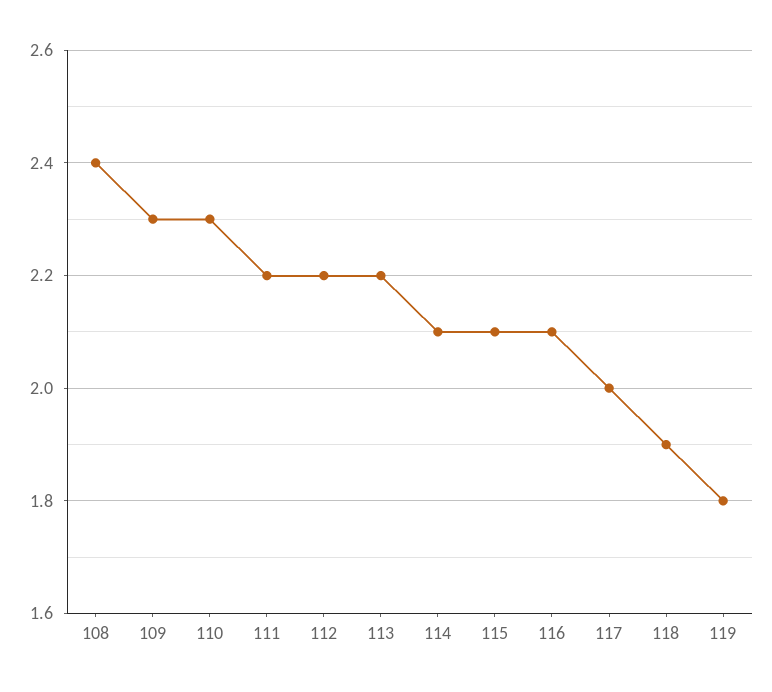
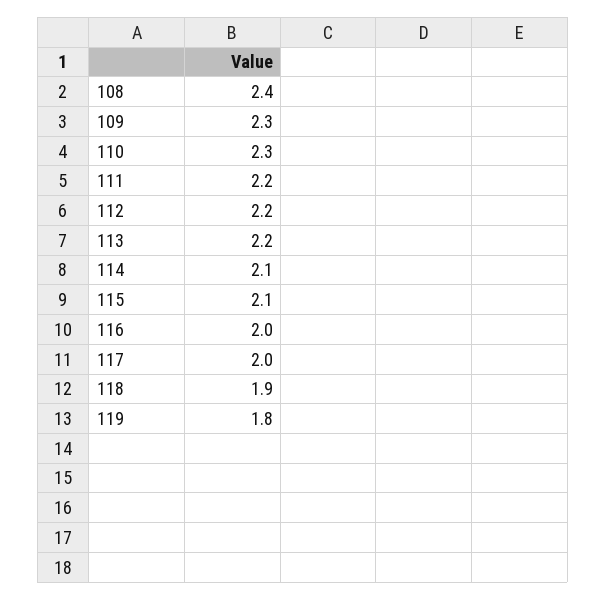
  {
    "108": 2.4,
    "109": 2.3,
    "110": 2.3,
    "111": 2.2,
    "112": 2.2,
    "113": 2.2,
    "114": 2.1,
    "115": 2.1,
-   "116": 2.1,
+   "116": 2,
    "117": 2,
    "118": 1.9,
    "119": 1.8
  }

